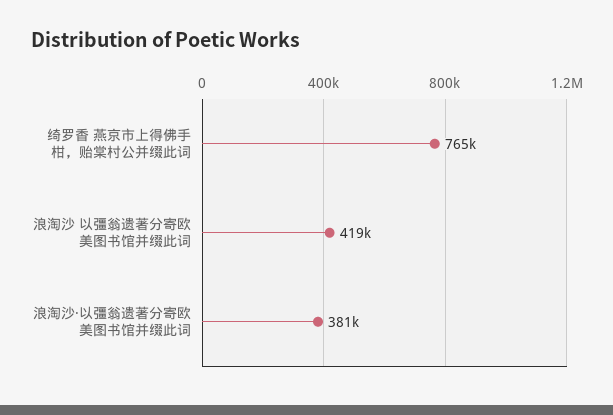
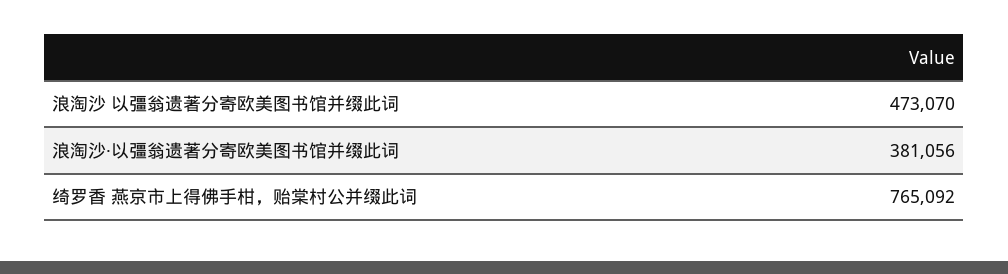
  {
    "绮罗香 燕京市上得佛手柑，贻棠村公并缀此词": 765092,
-   "浪淘沙 以彊翁遗著分寄欧美图书馆并缀此词": 419000,
+   "浪淘沙 以彊翁遗著分寄欧美图书馆并缀此词": 473070,
    "浪淘沙·以彊翁遗著分寄欧美图书馆并缀此词": 381056
  }

